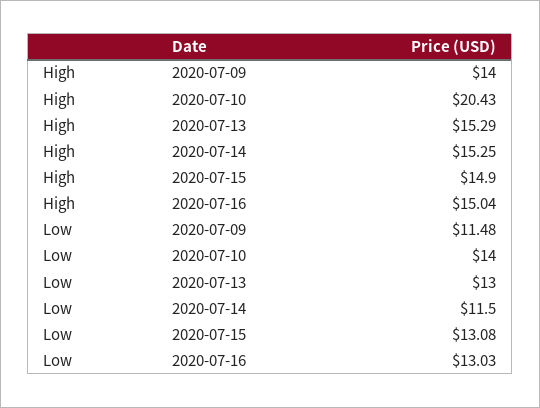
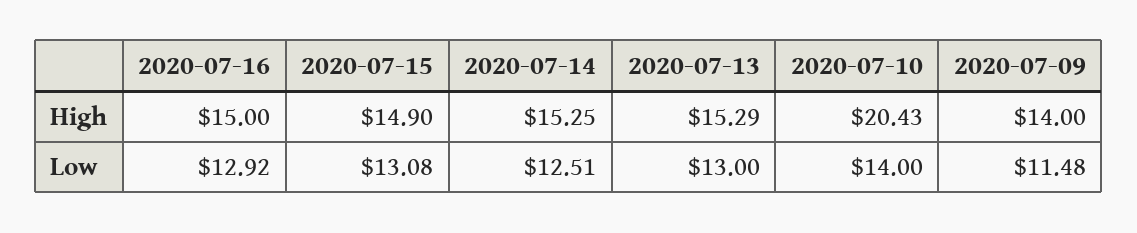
  {
    "High": {
      "2020-07-09": 14,
      "2020-07-10": 20.43,
      "2020-07-13": 15.29,
      "2020-07-14": 15.25,
      "2020-07-15": 14.9,
-     "2020-07-16": 15.04
+     "2020-07-16": 15
    },
    "Low": {
      "2020-07-09": 11.48,
      "2020-07-10": 14,
      "2020-07-13": 13,
-     "2020-07-14": 11.5,
+     "2020-07-14": 12.51,
      "2020-07-15": 13.08,
-     "2020-07-16": 13.03
+     "2020-07-16": 12.92
    }
  }

